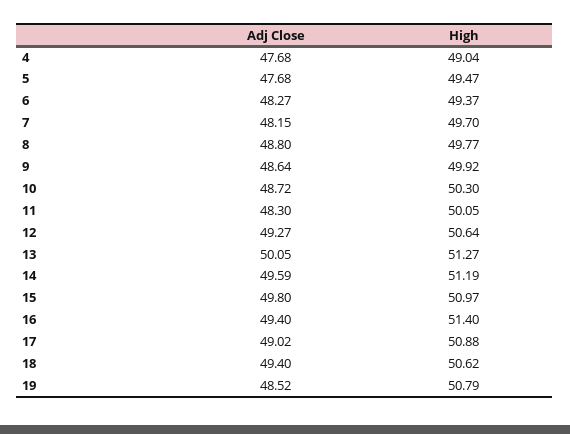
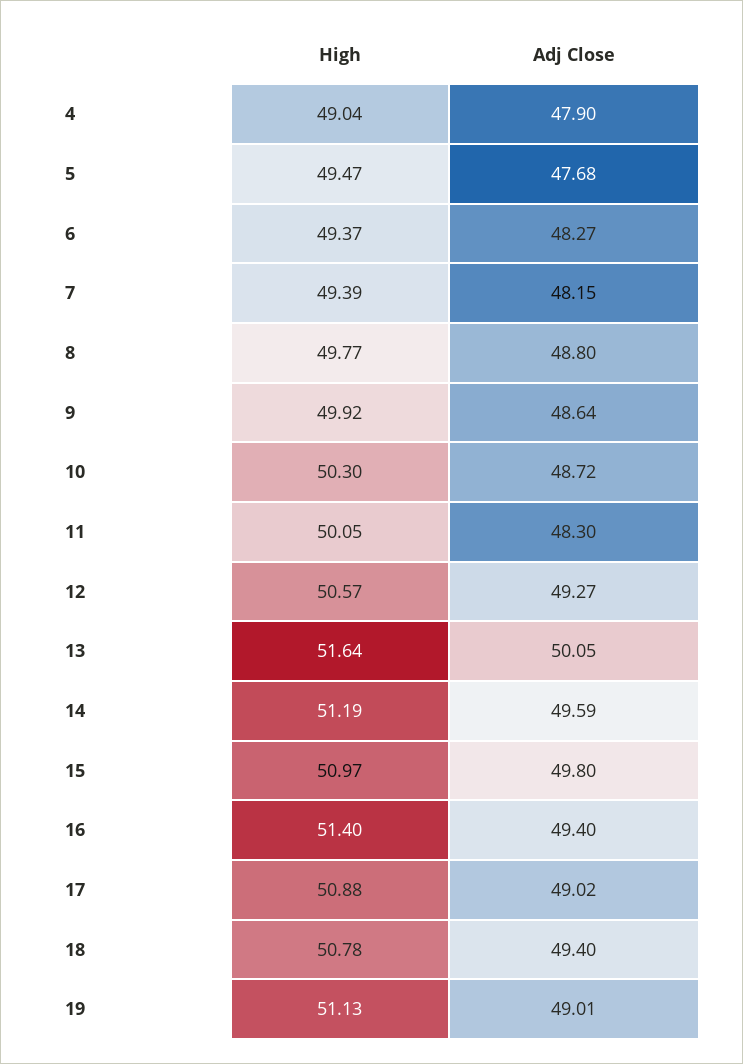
  {
    "Adj Close": {
-     "4": 47.68,
+     "4": 47.9,
      "5": 47.68,
      "6": 48.27,
      "7": 48.15,
      "8": 48.8,
      "9": 48.64,
      "10": 48.72,
      "11": 48.3,
      "12": 49.27,
      "13": 50.05,
      "14": 49.59,
      "15": 49.8,
      "16": 49.4,
      "17": 49.02,
      "18": 49.4,
-     "19": 48.52
+     "19": 49.01
    },
    "High": {
      "4": 49.04,
      "5": 49.47,
      "6": 49.37,
-     "7": 49.7,
+     "7": 49.39,
      "8": 49.77,
      "9": 49.92,
      "10": 50.3,
      "11": 50.05,
-     "12": 50.64,
+     "12": 50.57,
-     "13": 51.27,
+     "13": 51.64,
      "14": 51.19,
      "15": 50.97,
      "16": 51.4,
      "17": 50.88,
-     "18": 50.62,
+     "18": 50.78,
-     "19": 50.79
+     "19": 51.13
    }
  }

